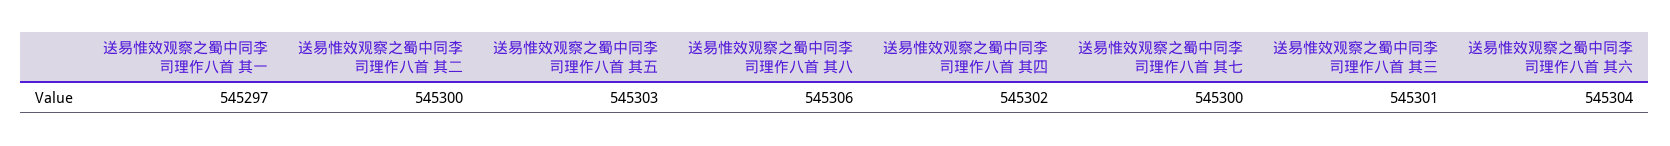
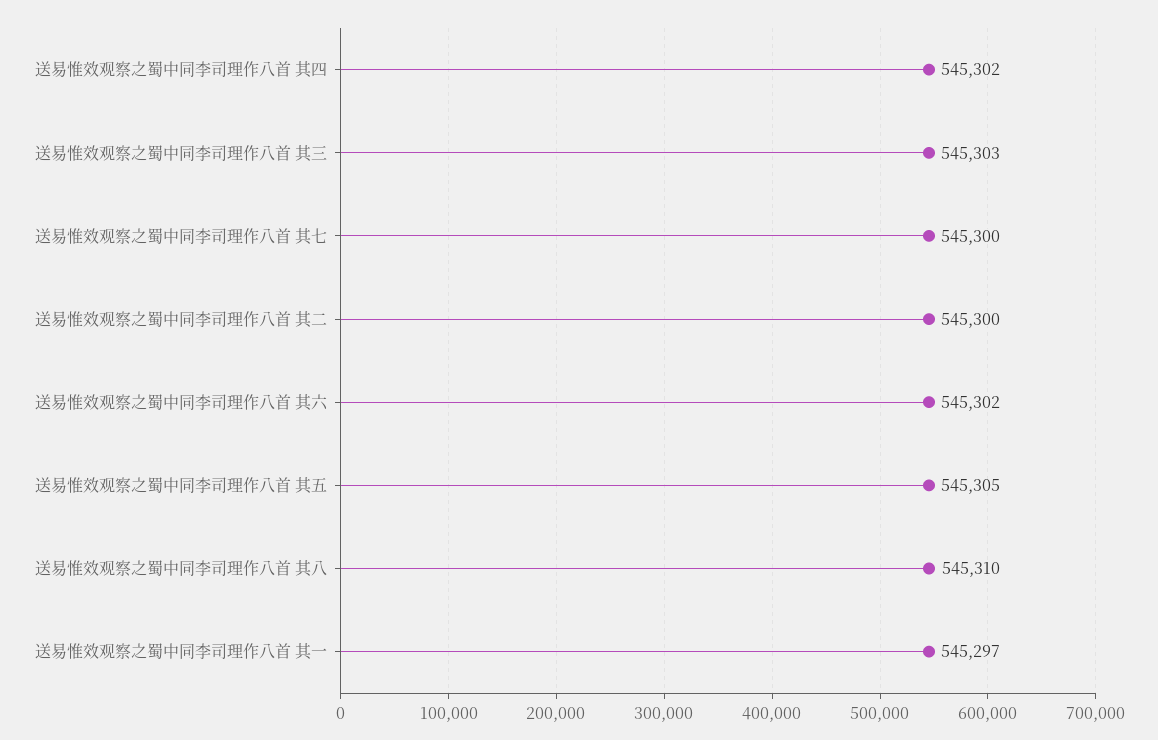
  {
    "送易惟效观察之蜀中同李司理作八首 其一": 545297,
    "送易惟效观察之蜀中同李司理作八首 其二": 545300,
-   "送易惟效观察之蜀中同李司理作八首 其五": 545303,
+   "送易惟效观察之蜀中同李司理作八首 其五": 545305,
-   "送易惟效观察之蜀中同李司理作八首 其八": 545306,
+   "送易惟效观察之蜀中同李司理作八首 其八": 545310,
    "送易惟效观察之蜀中同李司理作八首 其四": 545302,
    "送易惟效观察之蜀中同李司理作八首 其七": 545300,
-   "送易惟效观察之蜀中同李司理作八首 其三": 545301,
+   "送易惟效观察之蜀中同李司理作八首 其三": 545303,
-   "送易惟效观察之蜀中同李司理作八首 其六": 545304
+   "送易惟效观察之蜀中同李司理作八首 其六": 545302
  }

